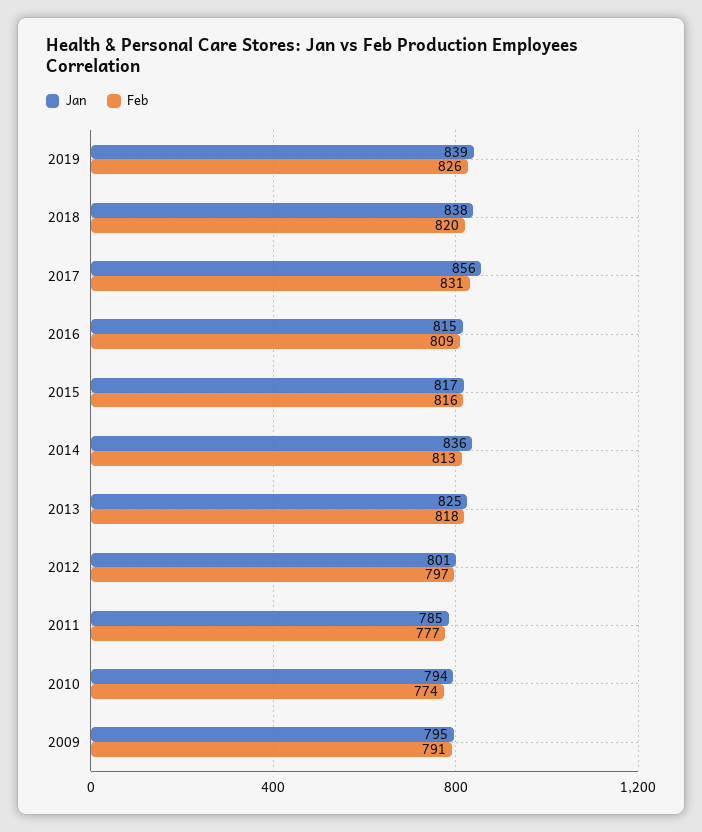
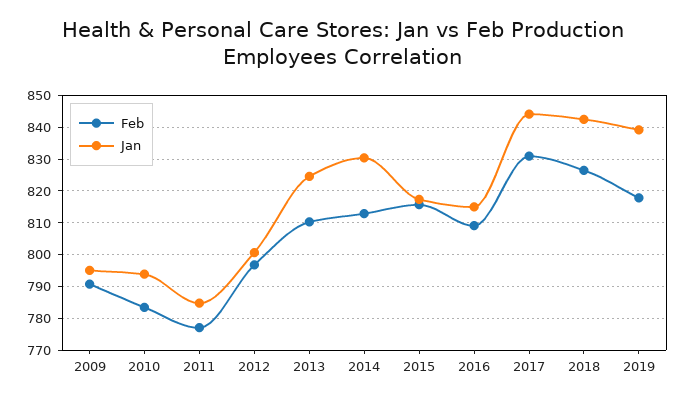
  {
    "Jan": {
      "2019": 839,
-     "2018": 838,
+     "2018": 842,
-     "2017": 856,
+     "2017": 844,
      "2016": 815,
      "2015": 817,
-     "2014": 836,
+     "2014": 830,
      "2013": 825,
      "2012": 801,
      "2011": 785,
      "2010": 794,
      "2009": 795
    },
    "Feb": {
-     "2019": 826,
+     "2019": 818,
-     "2018": 820,
+     "2018": 826,
      "2017": 831,
      "2016": 809,
      "2015": 816,
      "2014": 813,
-     "2013": 818,
+     "2013": 810,
      "2012": 797,
      "2011": 777,
-     "2010": 774,
+     "2010": 784,
      "2009": 791
    }
  }

